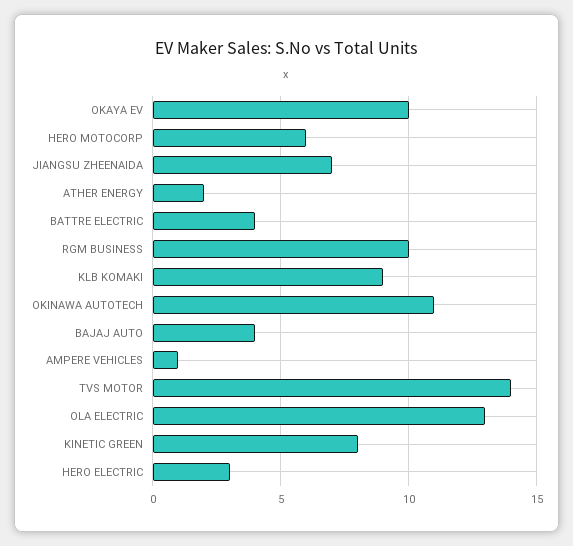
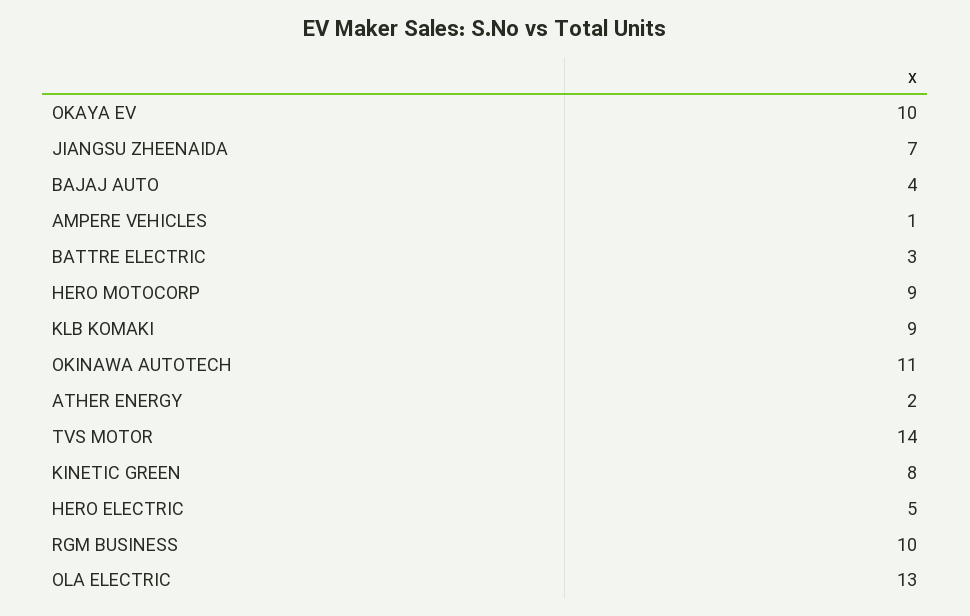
  {
    "OKAYA EV": 10,
-   "HERO MOTOCORP": 6,
+   "HERO MOTOCORP": 9,
    "JIANGSU ZHEENAIDA": 7,
    "ATHER ENERGY": 2,
-   "BATTRE ELECTRIC": 4,
+   "BATTRE ELECTRIC": 3,
    "RGM BUSINESS": 10,
    "KLB KOMAKI": 9,
    "OKINAWA AUTOTECH": 11,
    "BAJAJ AUTO": 4,
    "AMPERE VEHICLES": 1,
    "TVS MOTOR": 14,
    "OLA ELECTRIC": 13,
    "KINETIC GREEN": 8,
-   "HERO ELECTRIC": 3
+   "HERO ELECTRIC": 5
  }

